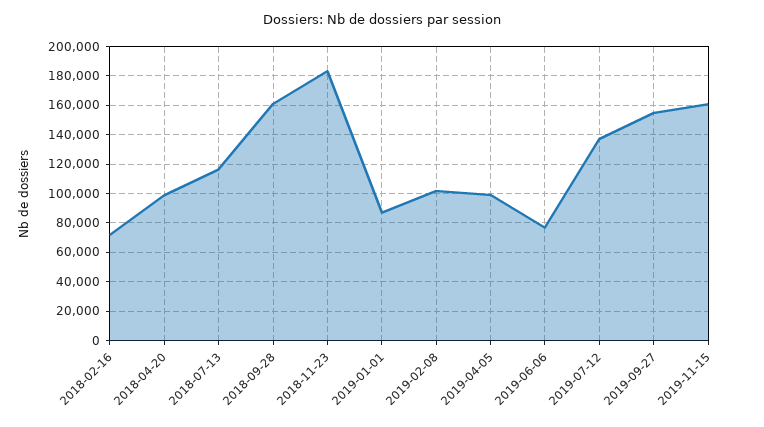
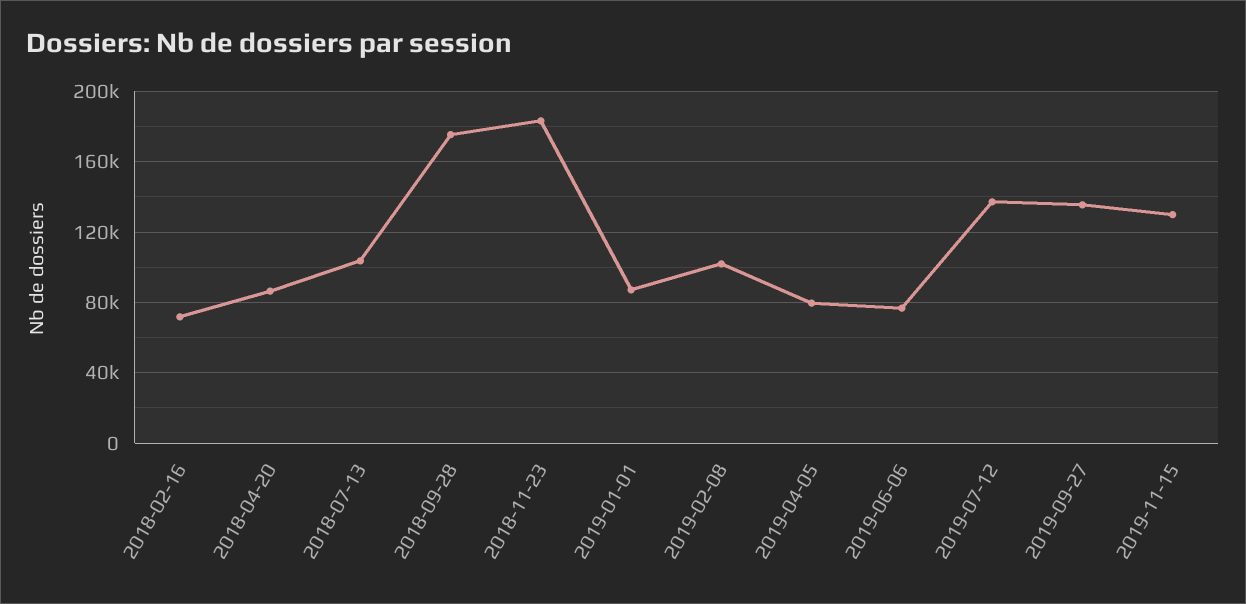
  {
    "2018-02-16": 70000,
-   "2018-04-20": 100000,
+   "2018-04-20": 85000,
-   "2018-07-13": 115000,
+   "2018-07-13": 105000,
-   "2018-09-28": 160000,
+   "2018-09-28": 175000,
    "2018-11-23": 185000,
    "2019-01-01": 85000,
    "2019-02-08": 100000,
-   "2019-04-05": 100000,
+   "2019-04-05": 80000,
    "2019-06-06": 75000,
    "2019-07-12": 135000,
-   "2019-09-27": 155000,
+   "2019-09-27": 135000,
-   "2019-11-15": 160000
+   "2019-11-15": 130000
  }

